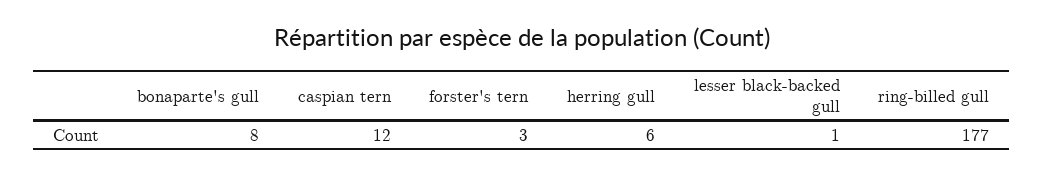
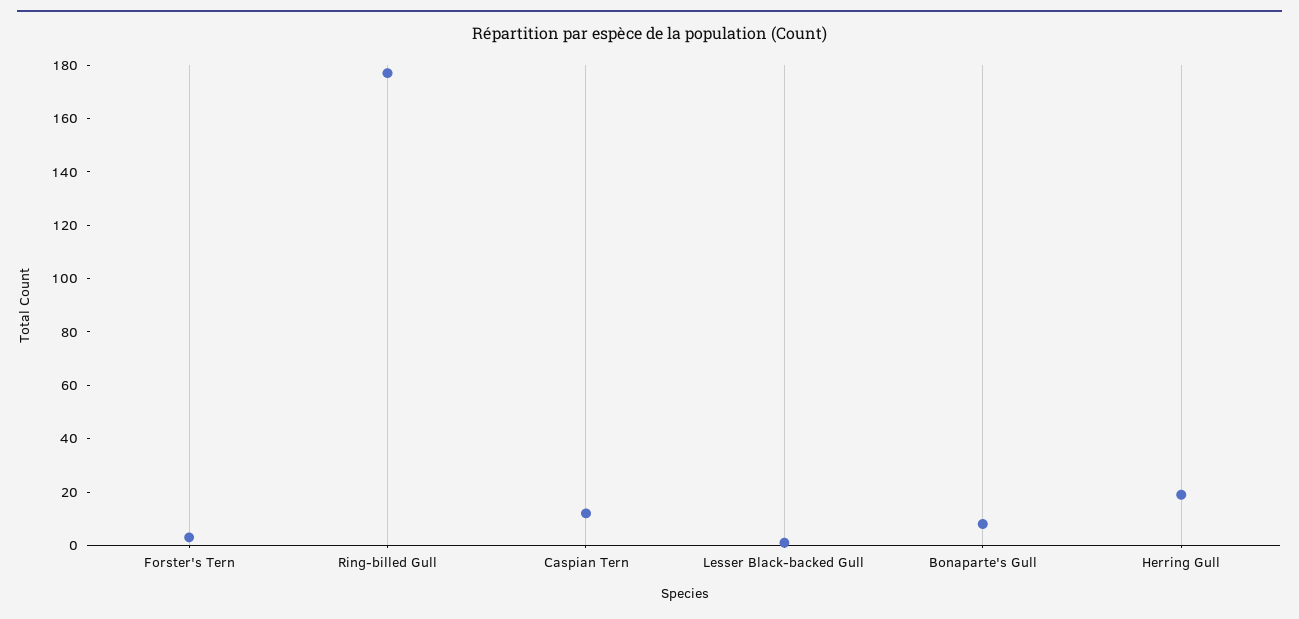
  {
    "bonaparte's gull": 8,
    "caspian tern": 12,
    "forster's tern": 3,
-   "herring gull": 6,
+   "herring gull": 20,
    "lesser black-backed gull": 1,
    "ring-billed gull": 177
  }

